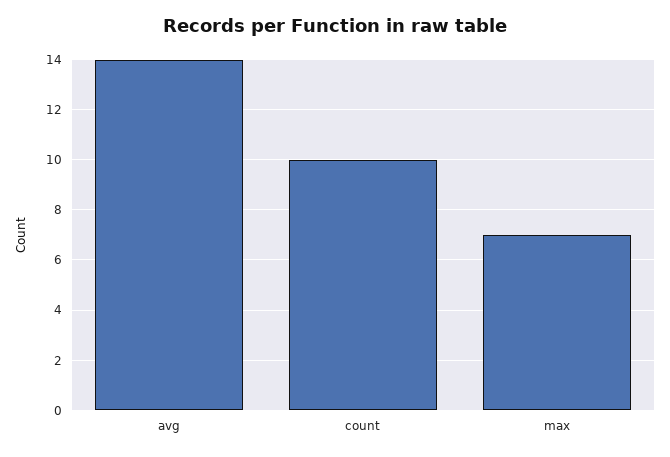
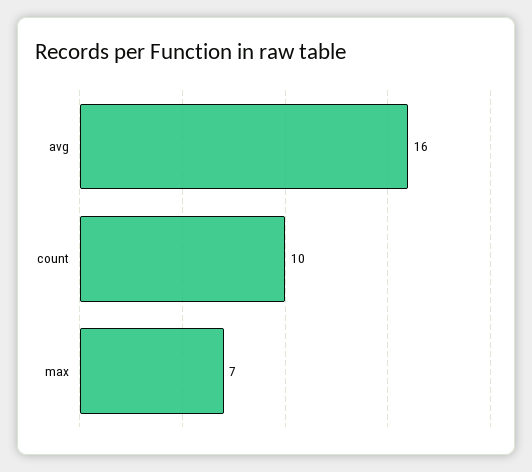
  {
-   "avg": 14,
+   "avg": 16,
    "count": 10,
    "max": 7
  }

